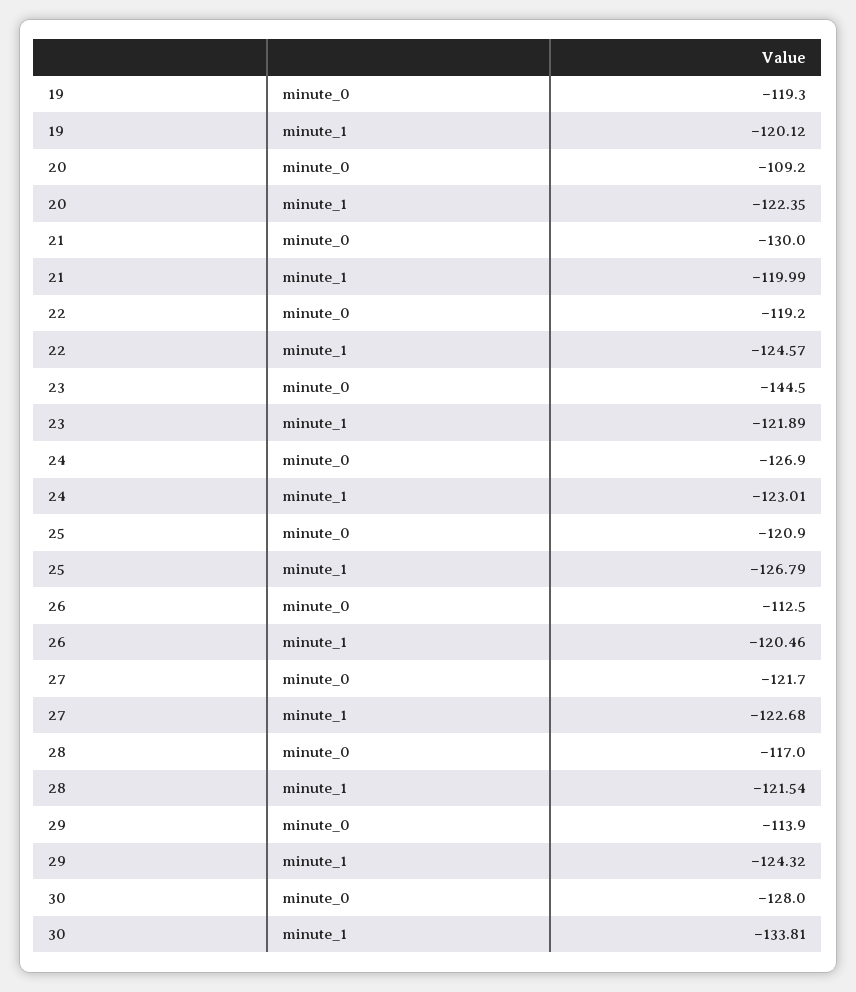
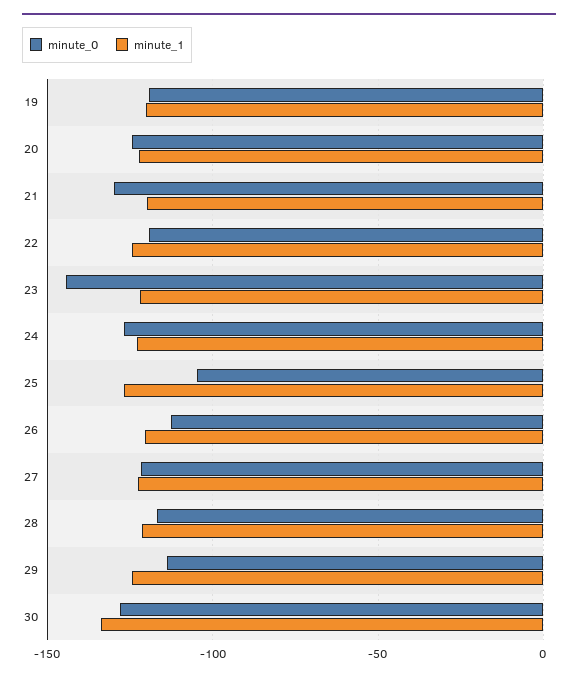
  {
    "minute_0": {
      "19": -119.3,
-     "20": -109.2,
+     "20": -125,
      "21": -130,
      "22": -119.2,
      "23": -144.5,
      "24": -126.9,
-     "25": -120.9,
+     "25": -105,
      "26": -112.5,
      "27": -121.7,
      "28": -117,
      "29": -113.9,
      "30": -128
    },
    "minute_1": {
      "19": -120.12,
      "20": -122.35,
      "21": -119.99,
      "22": -124.57,
      "23": -121.89,
      "24": -123.01,
      "25": -126.79,
      "26": -120.46,
      "27": -122.68,
      "28": -121.54,
      "29": -124.32,
      "30": -133.81
    }
  }

